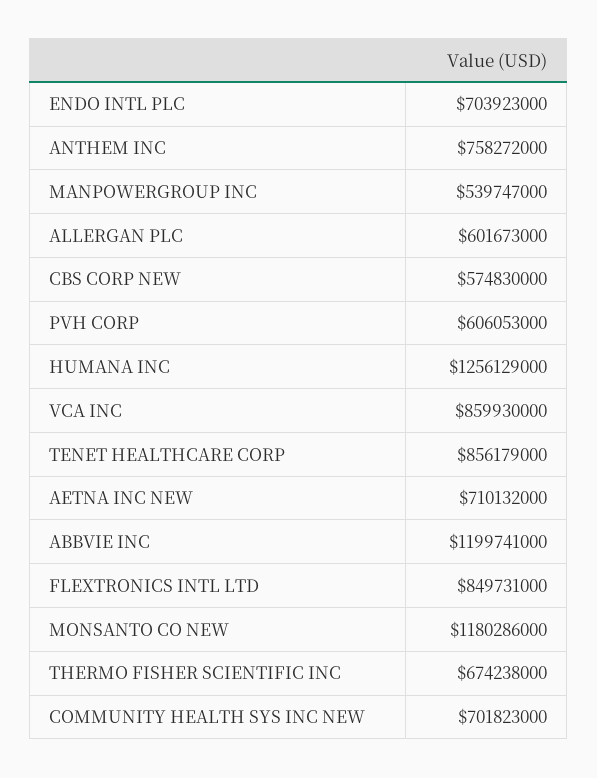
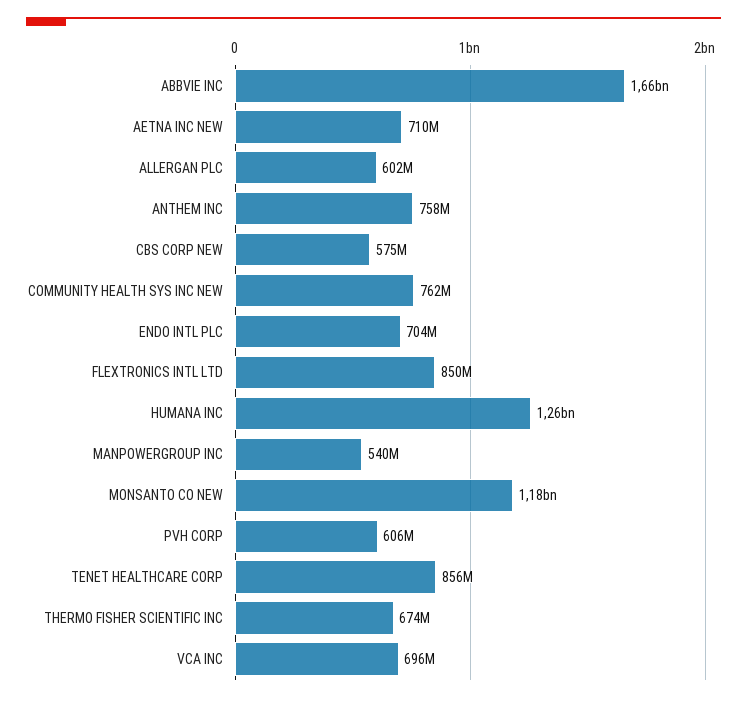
  {
    "ENDO INTL PLC": 703923000,
    "ANTHEM INC": 758272000,
    "MANPOWERGROUP INC": 539747000,
    "ALLERGAN PLC": 601673000,
    "CBS CORP NEW": 574830000,
    "PVH CORP": 606053000,
    "HUMANA INC": 1256129000,
-   "VCA INC": 859930000,
+   "VCA INC": 696000000,
    "TENET HEALTHCARE CORP": 856179000,
    "AETNA INC NEW": 710132000,
-   "ABBVIE INC": 1199741000,
+   "ABBVIE INC": 1660000000,
    "FLEXTRONICS INTL LTD": 849731000,
    "MONSANTO CO NEW": 1180286000,
    "THERMO FISHER SCIENTIFIC INC": 674238000,
-   "COMMUNITY HEALTH SYS INC NEW": 701823000
+   "COMMUNITY HEALTH SYS INC NEW": 762000000
  }

